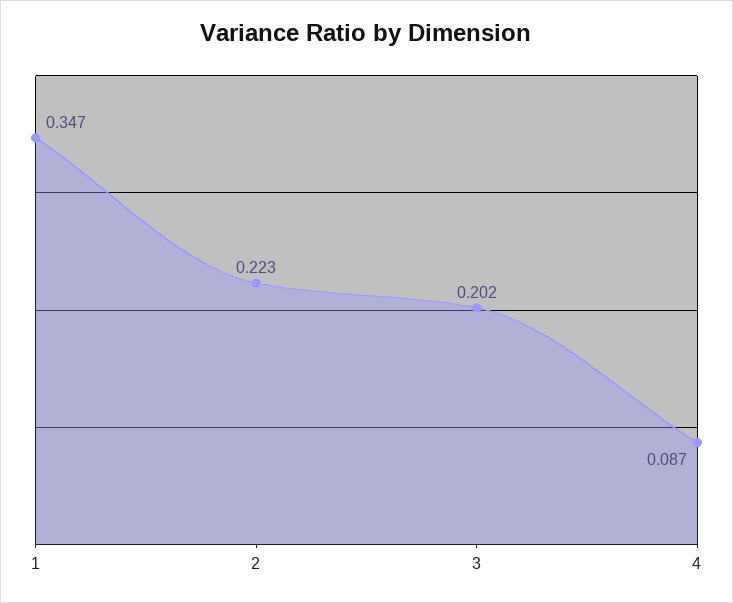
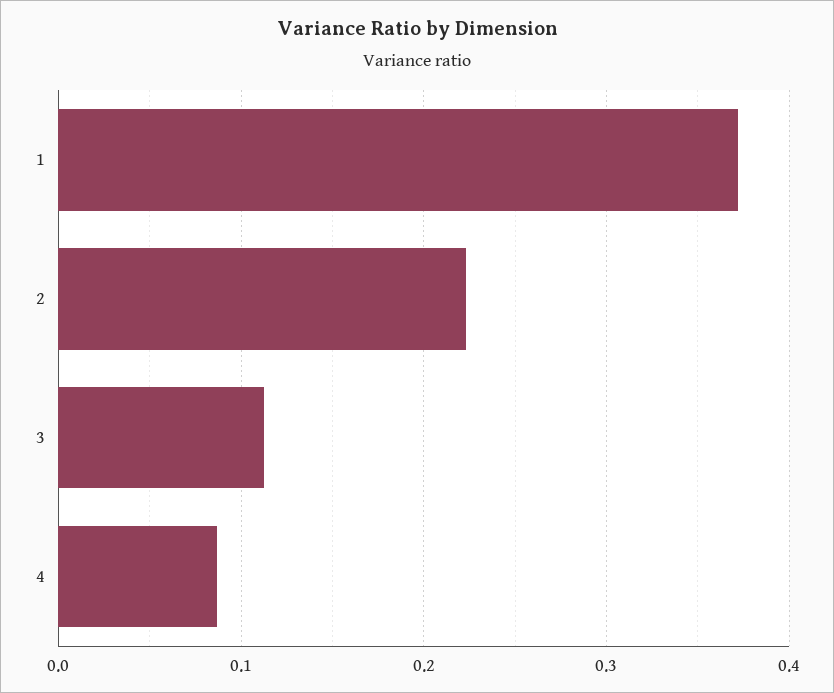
  {
-   "1": 0.347,
+   "1": 0.37,
    "2": 0.223,
-   "3": 0.202,
+   "3": 0.11,
    "4": 0.087
  }

